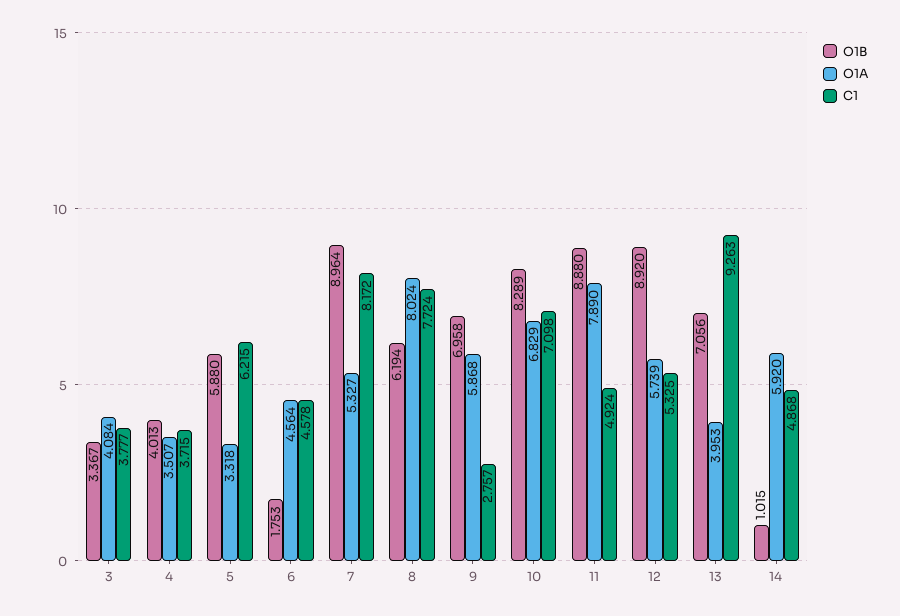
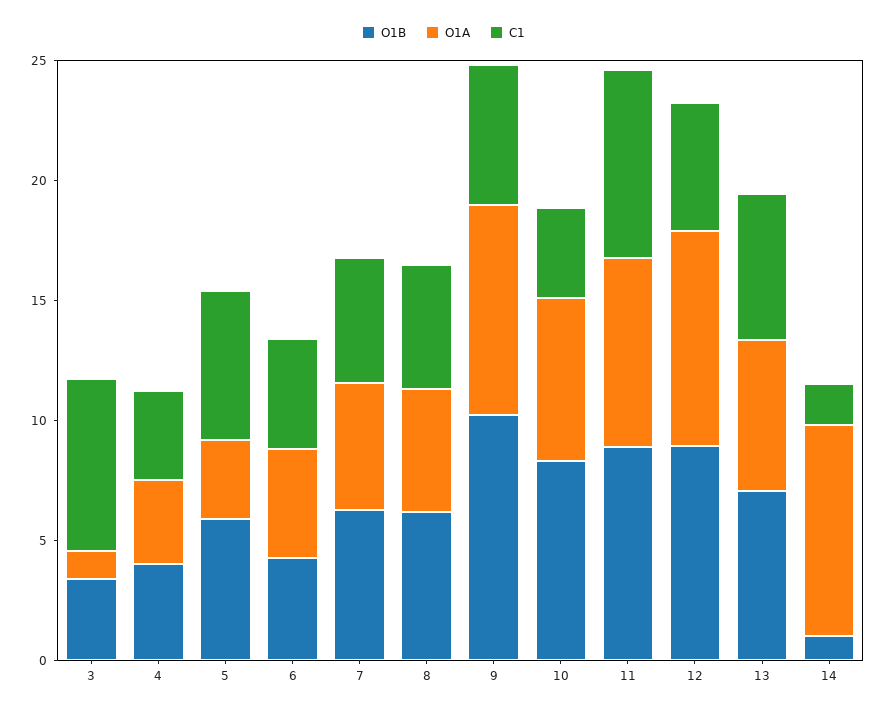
  {
    "O1B": {
      "3": 3.367,
      "4": 4.013,
      "5": 5.88,
-     "6": 1.753,
+     "6": 4,
-     "7": 8.964,
+     "7": 6,
      "8": 6.194,
-     "9": 6.958,
+     "9": 10,
      "10": 8.289,
      "11": 8.88,
      "12": 8.92,
      "13": 7.056,
      "14": 1.015
    },
    "O1A": {
-     "3": 4.084,
+     "3": 1,
      "4": 3.507,
      "5": 3.318,
      "6": 4.564,
      "7": 5.327,
-     "8": 8.024,
+     "8": 5,
-     "9": 5.868,
+     "9": 9,
      "10": 6.829,
      "11": 7.89,
-     "12": 5.739,
+     "12": 9,
-     "13": 3.953,
+     "13": 6,
-     "14": 5.92
+     "14": 9
    },
    "C1": {
-     "3": 3.777,
+     "3": 7,
      "4": 3.715,
      "5": 6.215,
      "6": 4.578,
-     "7": 8.172,
+     "7": 5,
-     "8": 7.724,
+     "8": 5,
-     "9": 2.757,
+     "9": 6,
-     "10": 7.098,
+     "10": 4,
-     "11": 4.924,
+     "11": 8,
      "12": 5.325,
-     "13": 9.263,
+     "13": 6,
-     "14": 4.868
+     "14": 2
    }
  }

